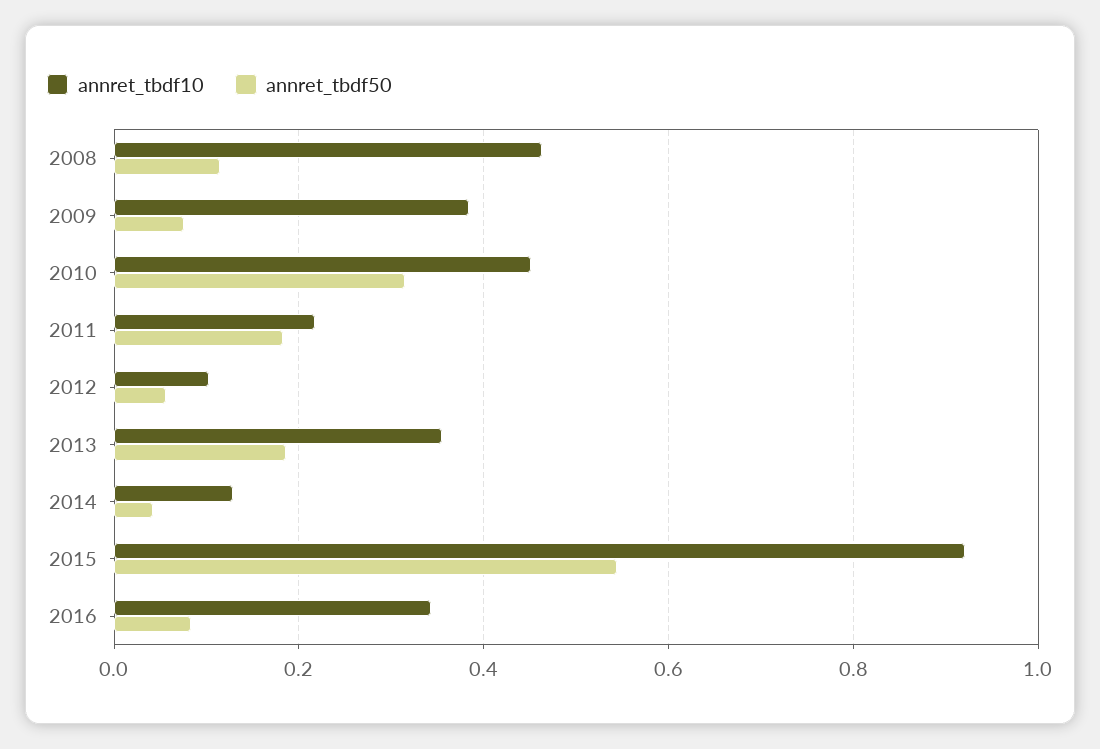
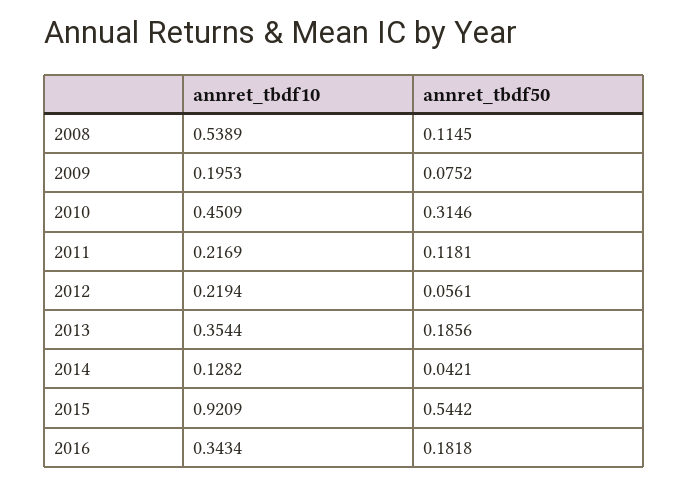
  {
    "annret_tbdf10": {
-     "2008": 0.46,
+     "2008": 0.5389,
-     "2009": 0.38,
+     "2009": 0.1953,
      "2010": 0.4509,
      "2011": 0.2169,
-     "2012": 0.1,
+     "2012": 0.2194,
      "2013": 0.3544,
      "2014": 0.1282,
      "2015": 0.9209,
      "2016": 0.3434
    },
    "annret_tbdf50": {
      "2008": 0.1145,
      "2009": 0.0752,
      "2010": 0.3146,
-     "2011": 0.18,
+     "2011": 0.1181,
      "2012": 0.0561,
      "2013": 0.1856,
      "2014": 0.0421,
      "2015": 0.5442,
-     "2016": 0.08
+     "2016": 0.1818
    }
  }

